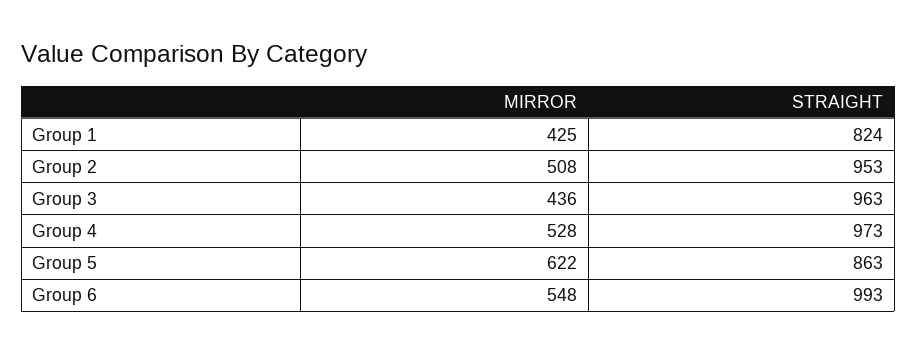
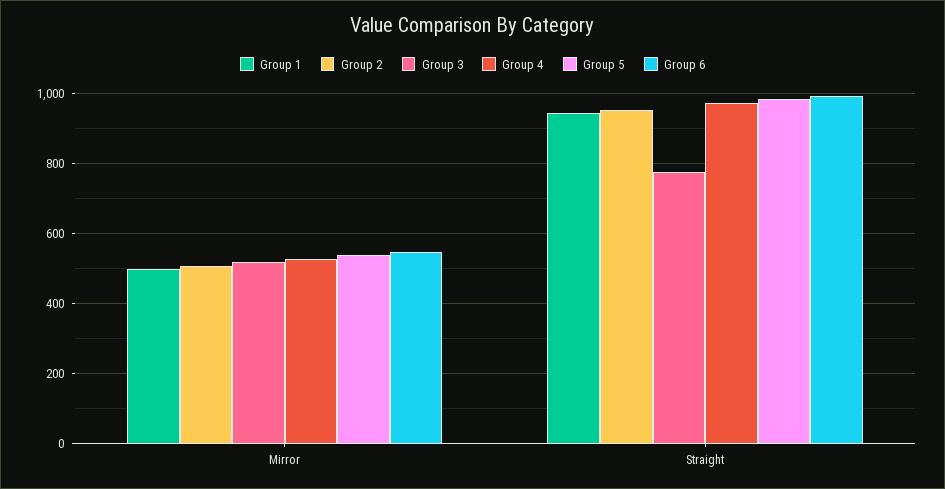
  {
    "Group 1": {
-     "MIRROR": 425,
+     "MIRROR": 500,
-     "STRAIGHT": 824
+     "STRAIGHT": 940
    },
    "Group 2": {
      "MIRROR": 508,
      "STRAIGHT": 953
    },
    "Group 3": {
-     "MIRROR": 436,
+     "MIRROR": 520,
-     "STRAIGHT": 963
+     "STRAIGHT": 780
    },
    "Group 4": {
      "MIRROR": 528,
      "STRAIGHT": 973
    },
    "Group 5": {
-     "MIRROR": 622,
+     "MIRROR": 540,
-     "STRAIGHT": 863
+     "STRAIGHT": 980
    },
    "Group 6": {
      "MIRROR": 548,
      "STRAIGHT": 993
    }
  }

